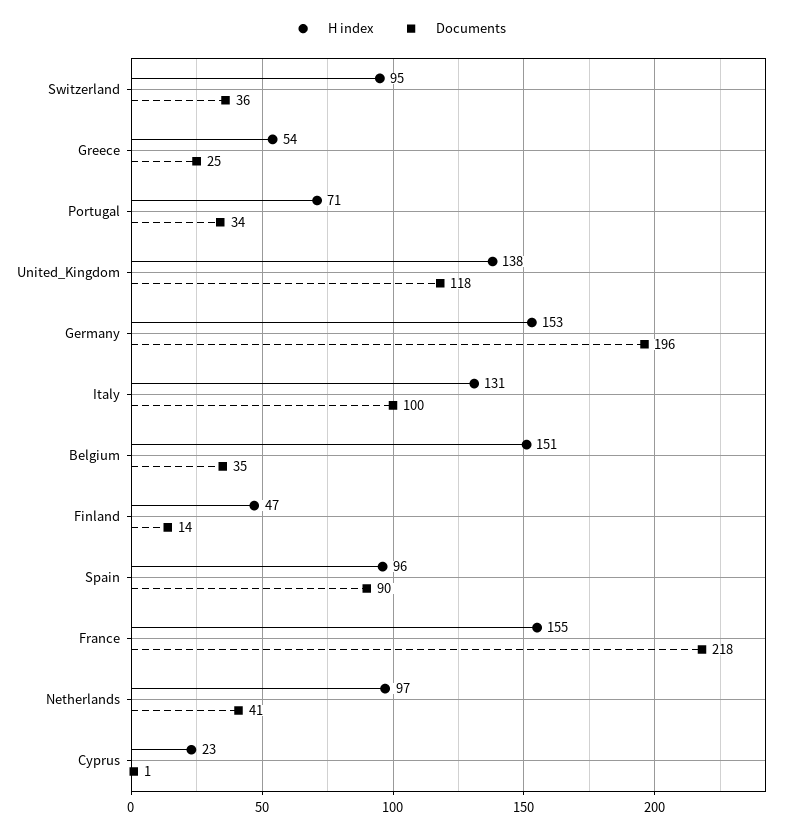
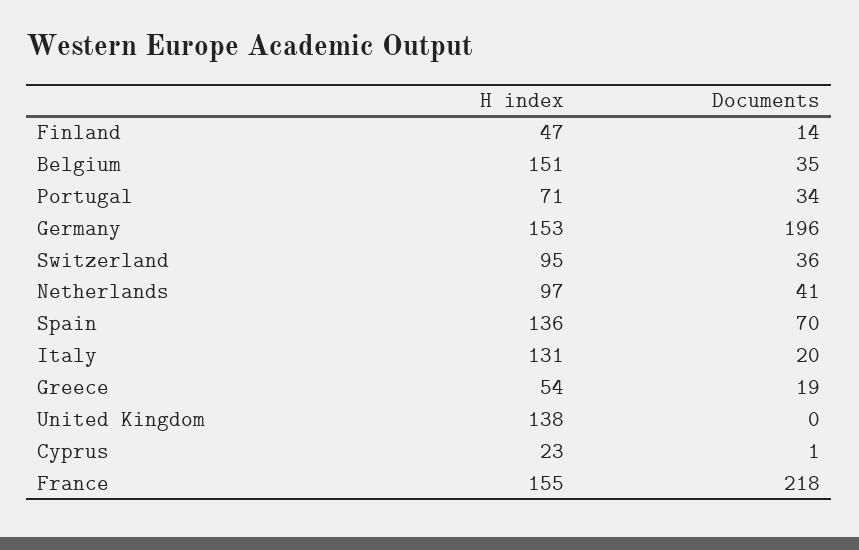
  {
    "H index": {
      "Switzerland": 95,
      "Greece": 54,
      "Portugal": 71,
      "United_Kingdom": 138,
      "Germany": 153,
      "Italy": 131,
      "Belgium": 151,
      "Finland": 47,
-     "Spain": 96,
+     "Spain": 136,
      "France": 155,
      "Netherlands": 97,
      "Cyprus": 23
    },
    "Documents": {
      "Switzerland": 36,
-     "Greece": 25,
+     "Greece": 19,
      "Portugal": 34,
-     "United_Kingdom": 118,
+     "United_Kingdom": 0,
      "Germany": 196,
-     "Italy": 100,
+     "Italy": 20,
      "Belgium": 35,
      "Finland": 14,
-     "Spain": 90,
+     "Spain": 70,
      "France": 218,
      "Netherlands": 41,
      "Cyprus": 1
    }
  }

